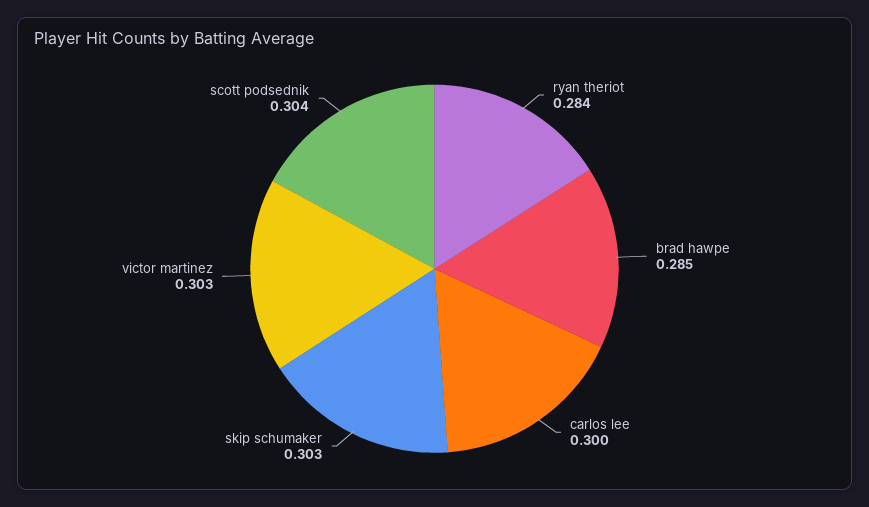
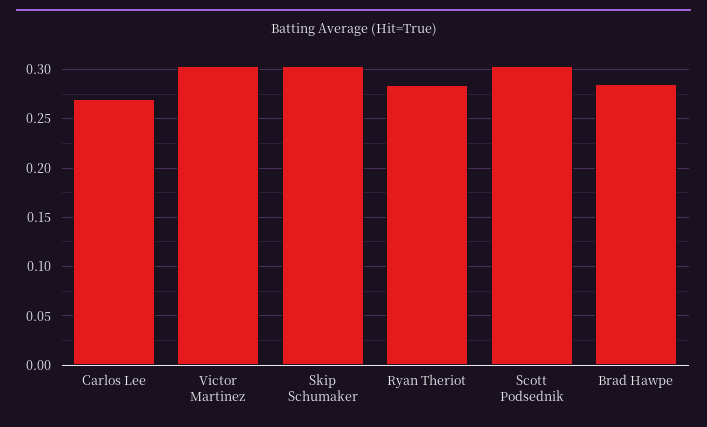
  {
    "ryan theriot": 0.284,
    "brad hawpe": 0.285,
-   "carlos lee": 0.3,
+   "carlos lee": 0.27,
    "skip schumaker": 0.303,
    "victor martinez": 0.303,
    "scott podsednik": 0.304
  }

